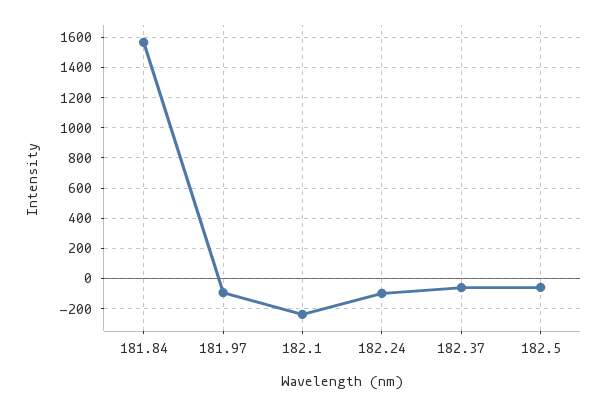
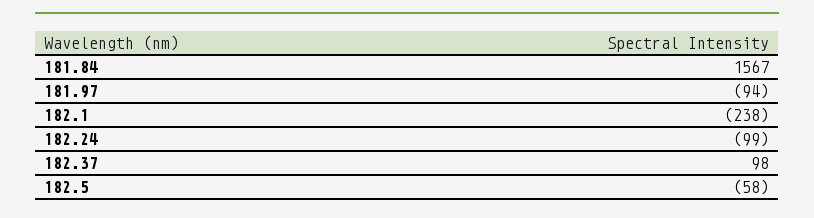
  {
    "181.84": 1567,
    "181.97": -94,
    "182.1": -238,
    "182.24": -99,
-   "182.37": -50,
+   "182.37": 98,
    "182.5": -58
  }

